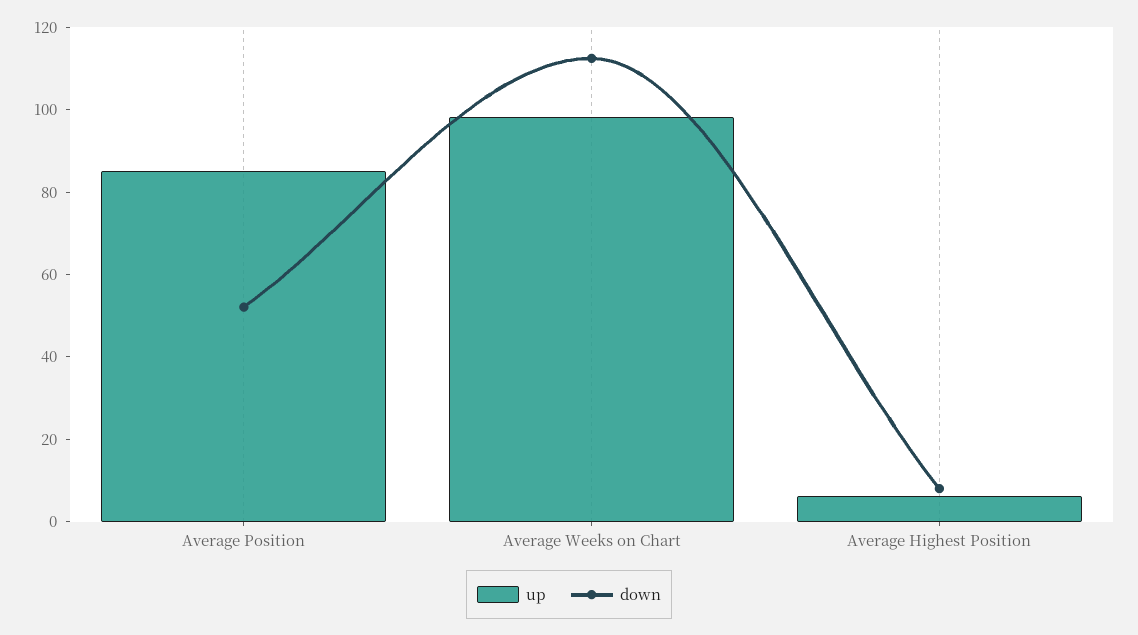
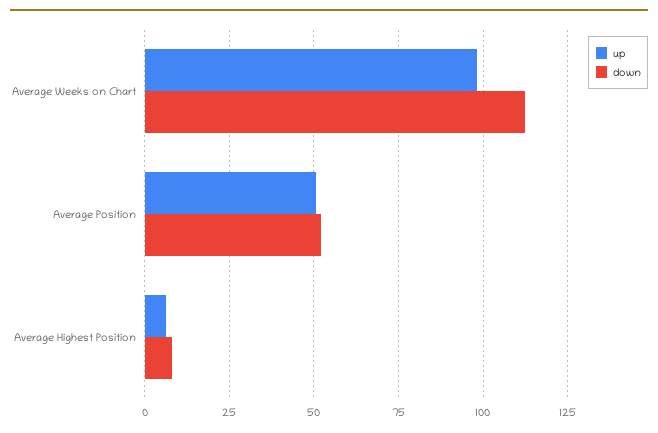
  {
    "up": {
-     "Average Position": 85,
+     "Average Position": 50,
      "Average Weeks on Chart": 97.5,
      "Average Highest Position": 7.5
    },
    "down": {
      "Average Position": 52.5,
      "Average Weeks on Chart": 112.5,
      "Average Highest Position": 7.5
    }
  }

